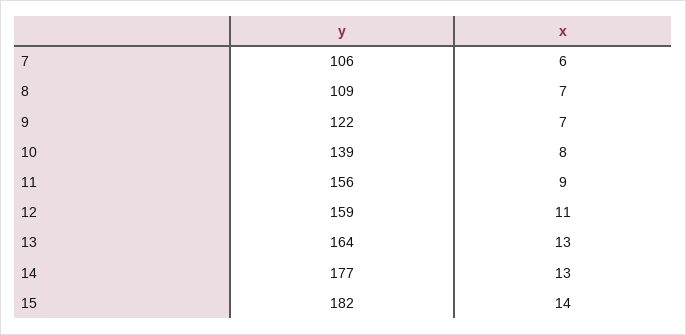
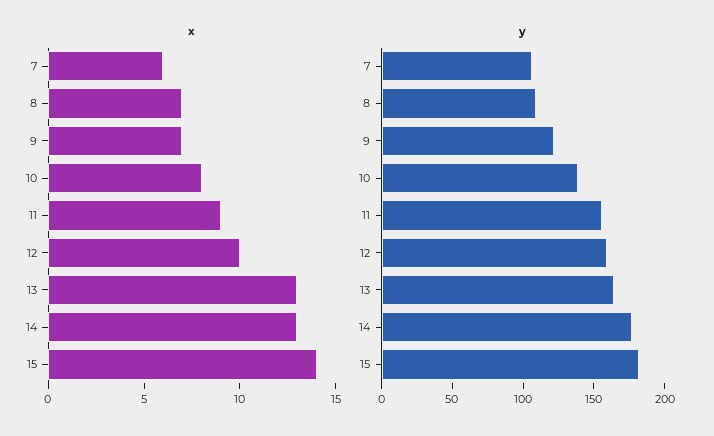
  {
    "y": {
      "7": 106,
      "8": 109,
      "9": 122,
      "10": 139,
      "11": 156,
      "12": 159,
      "13": 164,
      "14": 177,
      "15": 182
    },
    "x": {
      "7": 6,
      "8": 7,
      "9": 7,
      "10": 8,
      "11": 9,
-     "12": 11,
+     "12": 10,
      "13": 13,
      "14": 13,
      "15": 14
    }
  }

